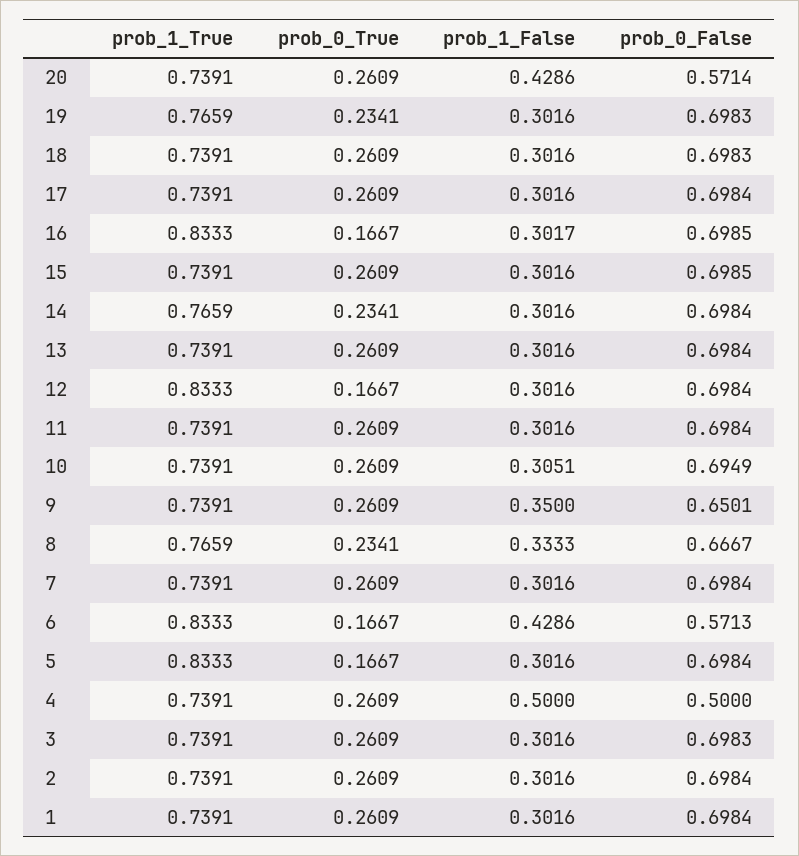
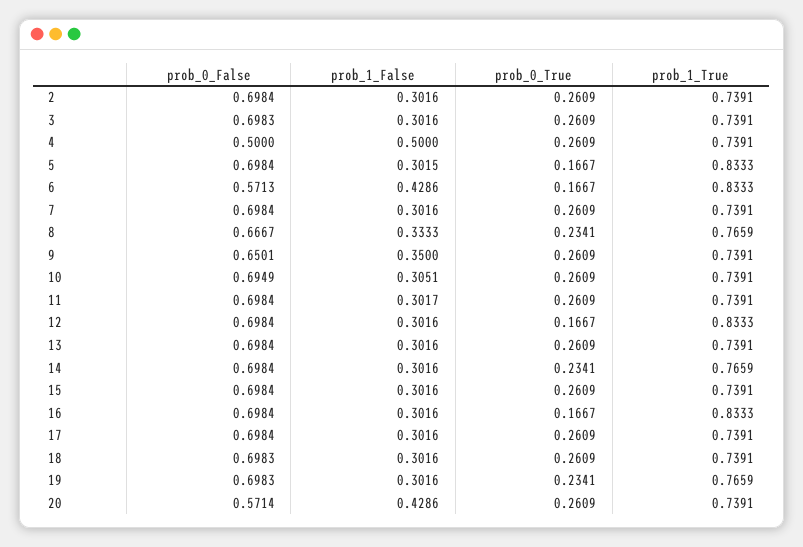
  {
    "prob_1_True": {
      "20": 0.7391,
      "19": 0.7659,
      "18": 0.7391,
      "17": 0.7391,
      "16": 0.8333,
      "15": 0.7391,
      "14": 0.7659,
      "13": 0.7391,
      "12": 0.8333,
      "11": 0.7391,
      "10": 0.7391,
      "9": 0.7391,
      "8": 0.7659,
      "7": 0.7391,
      "6": 0.8333,
      "5": 0.8333,
      "4": 0.7391,
      "3": 0.7391,
-     "2": 0.7391,
+     "2": 0.7391
-     "1": 0.7391
    },
    "prob_0_True": {
      "20": 0.2609,
      "19": 0.2341,
      "18": 0.2609,
      "17": 0.2609,
      "16": 0.1667,
      "15": 0.2609,
      "14": 0.2341,
      "13": 0.2609,
      "12": 0.1667,
      "11": 0.2609,
      "10": 0.2609,
      "9": 0.2609,
      "8": 0.2341,
      "7": 0.2609,
      "6": 0.1667,
      "5": 0.1667,
      "4": 0.2609,
      "3": 0.2609,
-     "2": 0.2609,
+     "2": 0.2609
-     "1": 0.2609
    },
    "prob_1_False": {
      "20": 0.4286,
      "19": 0.3016,
      "18": 0.3016,
      "17": 0.3016,
-     "16": 0.3017,
+     "16": 0.3016,
      "15": 0.3016,
      "14": 0.3016,
      "13": 0.3016,
      "12": 0.3016,
-     "11": 0.3016,
+     "11": 0.3017,
      "10": 0.3051,
      "9": 0.35,
      "8": 0.3333,
      "7": 0.3016,
      "6": 0.4286,
-     "5": 0.3016,
+     "5": 0.3015,
      "4": 0.5,
      "3": 0.3016,
-     "2": 0.3016,
+     "2": 0.3016
-     "1": 0.3016
    },
    "prob_0_False": {
      "20": 0.5714,
      "19": 0.6983,
      "18": 0.6983,
      "17": 0.6984,
-     "16": 0.6985,
+     "16": 0.6984,
-     "15": 0.6985,
+     "15": 0.6984,
      "14": 0.6984,
      "13": 0.6984,
      "12": 0.6984,
      "11": 0.6984,
      "10": 0.6949,
      "9": 0.6501,
      "8": 0.6667,
      "7": 0.6984,
      "6": 0.5713,
      "5": 0.6984,
      "4": 0.5,
      "3": 0.6983,
-     "2": 0.6984,
+     "2": 0.6984
-     "1": 0.6984
    }
  }

